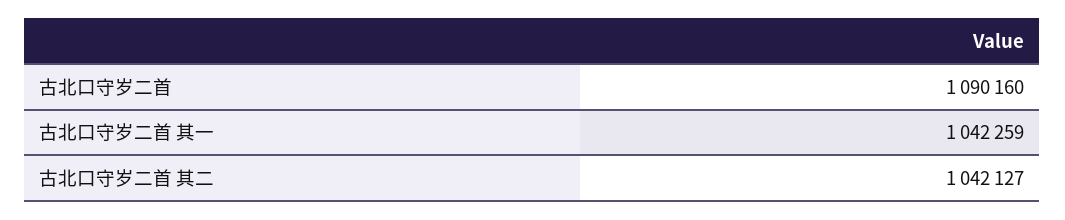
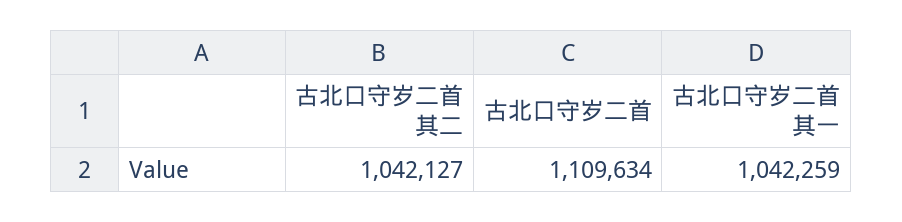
  {
-   "古北口守岁二首": 1090160,
+   "古北口守岁二首": 1109634,
    "古北口守岁二首 其一": 1042259,
    "古北口守岁二首 其二": 1042127
  }

